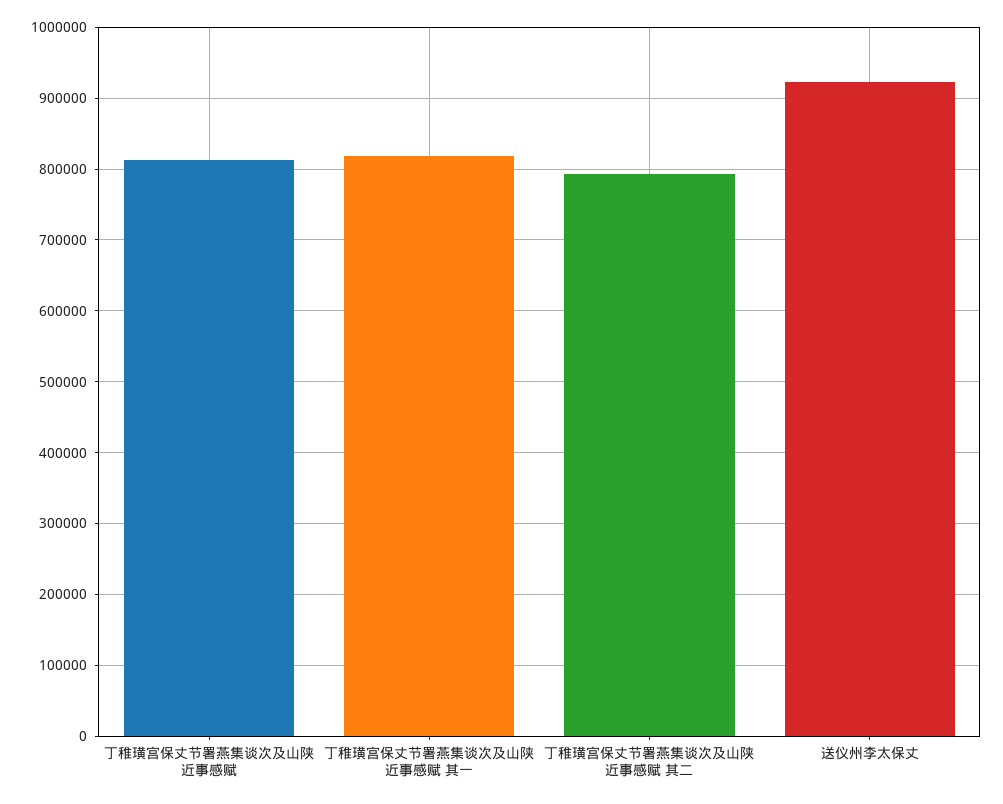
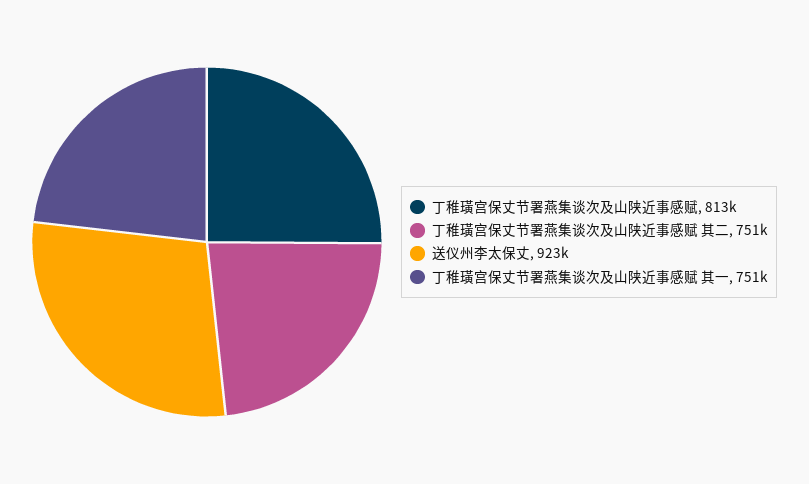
  {
    "丁稚璜宫保丈节署燕集谈次及山陕近事感赋": 813000,
-   "丁稚璜宫保丈节署燕集谈次及山陕近事感赋 其一": 820000,
+   "丁稚璜宫保丈节署燕集谈次及山陕近事感赋 其一": 751000,
-   "丁稚璜宫保丈节署燕集谈次及山陕近事感赋 其二": 790000,
+   "丁稚璜宫保丈节署燕集谈次及山陕近事感赋 其二": 751000,
    "送仪州李太保丈": 923000
  }

